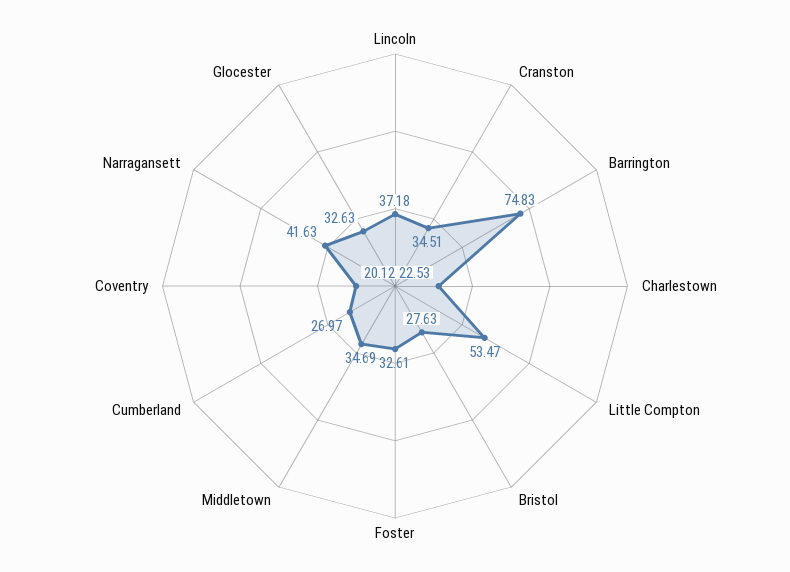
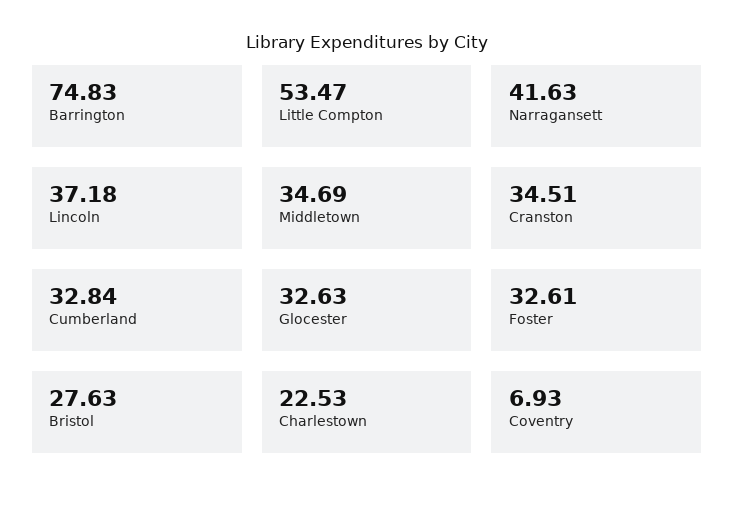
  {
    "Lincoln": 37.18,
    "Cranston": 34.51,
    "Barrington": 74.83,
    "Charlestown": 22.53,
    "Little Compton": 53.47,
    "Bristol": 27.63,
    "Foster": 32.61,
    "Middletown": 34.69,
-   "Cumberland": 26.97,
+   "Cumberland": 32.84,
-   "Coventry": 20.12,
+   "Coventry": 6.93,
    "Narragansett": 41.63,
    "Glocester": 32.63
  }

